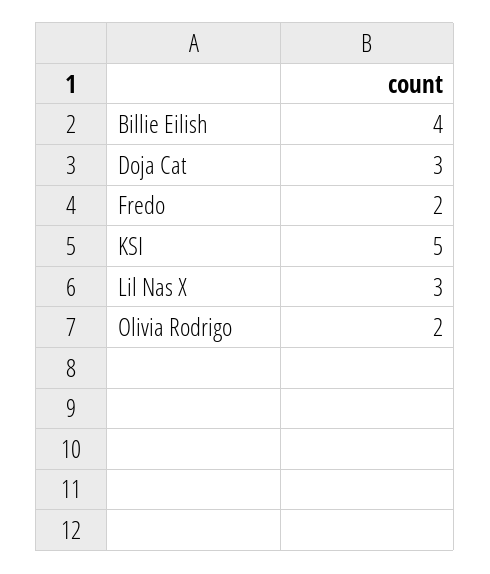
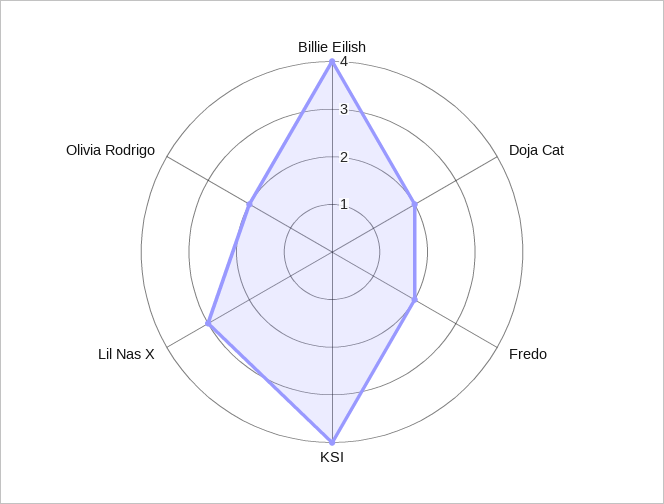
  {
    "Billie Eilish": 4,
-   "Doja Cat": 3,
+   "Doja Cat": 2,
    "Fredo": 2,
-   "KSI": 5,
+   "KSI": 4,
    "Lil Nas X": 3,
    "Olivia Rodrigo": 2
  }

